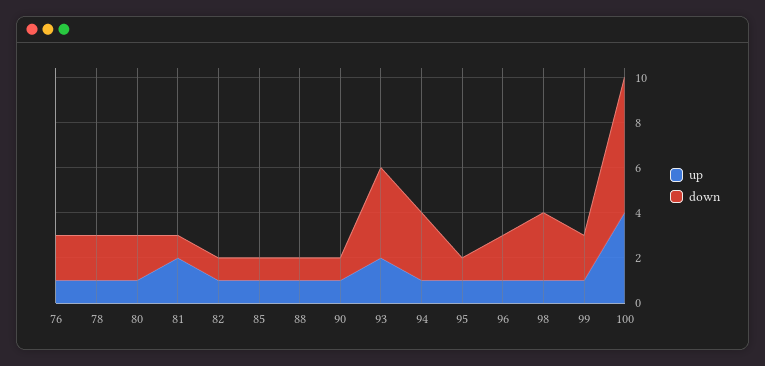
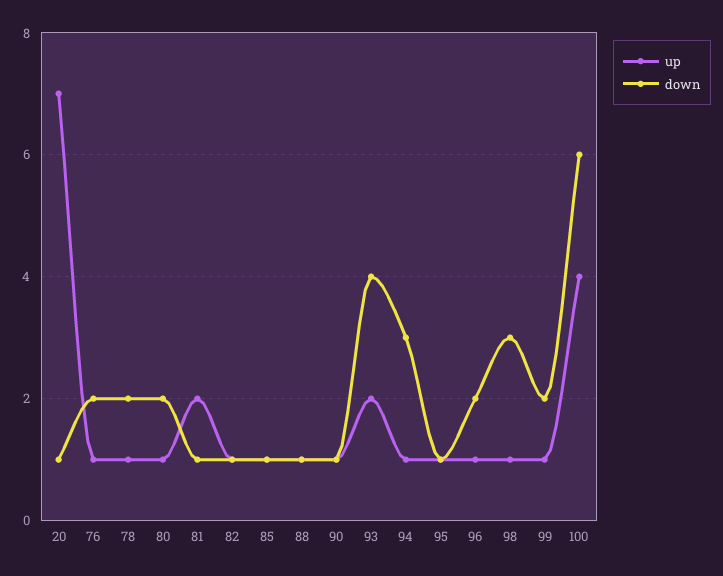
  {
    "up": {
      "76": 1,
      "78": 1,
      "80": 1,
      "81": 2,
      "82": 1,
      "85": 1,
      "88": 1,
      "90": 1,
      "93": 2,
      "94": 1,
      "95": 1,
      "96": 1,
      "98": 1,
      "99": 1,
-     "100": 4
+     "100": 4,
+     "20": 7
    },
    "down": {
      "76": 2,
      "78": 2,
      "80": 2,
      "81": 1,
      "82": 1,
      "85": 1,
      "88": 1,
      "90": 1,
      "93": 4,
      "94": 3,
      "95": 1,
      "96": 2,
      "98": 3,
      "99": 2,
-     "100": 6
+     "100": 6,
+     "20": 1
    }
  }

